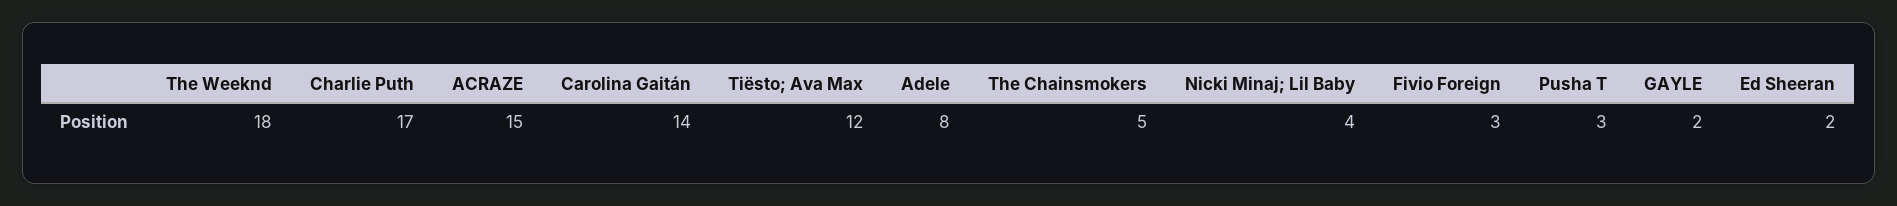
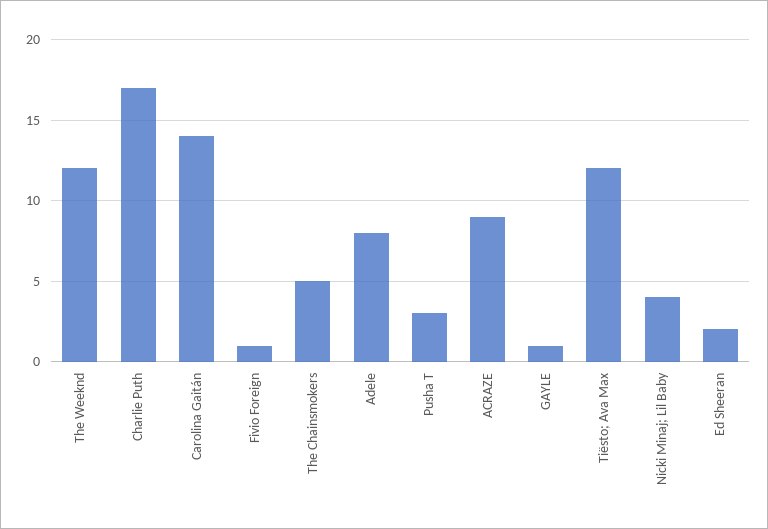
  {
-   "The Weeknd": 18,
+   "The Weeknd": 12,
    "Charlie Puth": 17,
-   "ACRAZE": 15,
+   "ACRAZE": 9,
    "Carolina Gaitán": 14,
    "Tiësto; Ava Max": 12,
    "Adele": 8,
    "The Chainsmokers": 5,
    "Nicki Minaj; Lil Baby": 4,
-   "Fivio Foreign": 3,
+   "Fivio Foreign": 1,
    "Pusha T": 3,
-   "GAYLE": 2,
+   "GAYLE": 1,
    "Ed Sheeran": 2
  }

